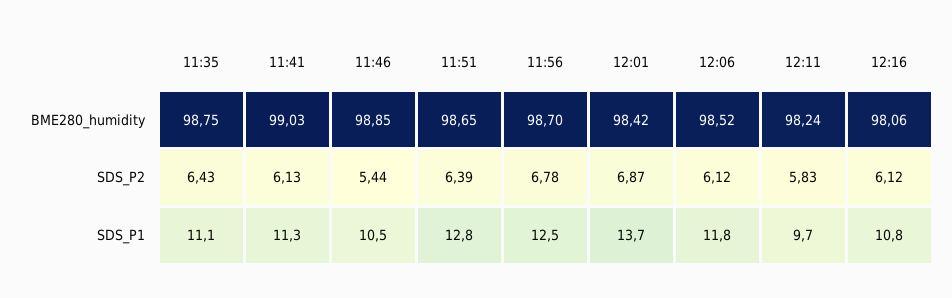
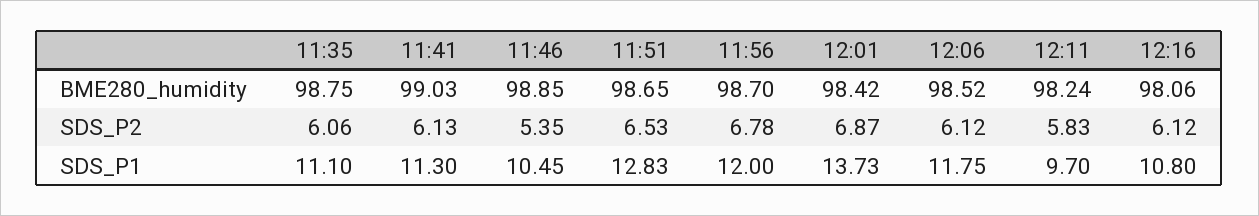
  {
    "11:35": {
      "BME280_humidity": 98.75,
-     "SDS_P2": 6.43,
+     "SDS_P2": 6.06,
      "SDS_P1": 11.1
    },
    "11:41": {
      "BME280_humidity": 99.03,
      "SDS_P2": 6.13,
      "SDS_P1": 11.3
    },
    "11:46": {
      "BME280_humidity": 98.85,
-     "SDS_P2": 5.44,
+     "SDS_P2": 5.35,
      "SDS_P1": 10.45
    },
    "11:51": {
      "BME280_humidity": 98.65,
-     "SDS_P2": 6.39,
+     "SDS_P2": 6.53,
      "SDS_P1": 12.83
    },
    "11:56": {
      "BME280_humidity": 98.7,
      "SDS_P2": 6.78,
-     "SDS_P1": 12.5
+     "SDS_P1": 12
    },
    "12:01": {
      "BME280_humidity": 98.42,
      "SDS_P2": 6.87,
      "SDS_P1": 13.73
    },
    "12:06": {
      "BME280_humidity": 98.52,
      "SDS_P2": 6.12,
      "SDS_P1": 11.75
    },
    "12:11": {
      "BME280_humidity": 98.24,
      "SDS_P2": 5.83,
      "SDS_P1": 9.7
    },
    "12:16": {
      "BME280_humidity": 98.06,
      "SDS_P2": 6.12,
      "SDS_P1": 10.8
    }
  }

